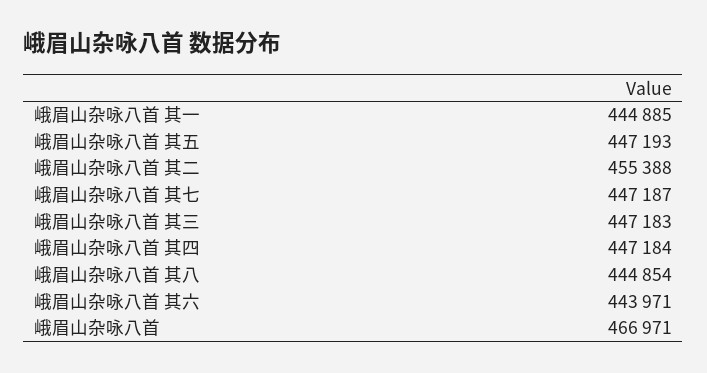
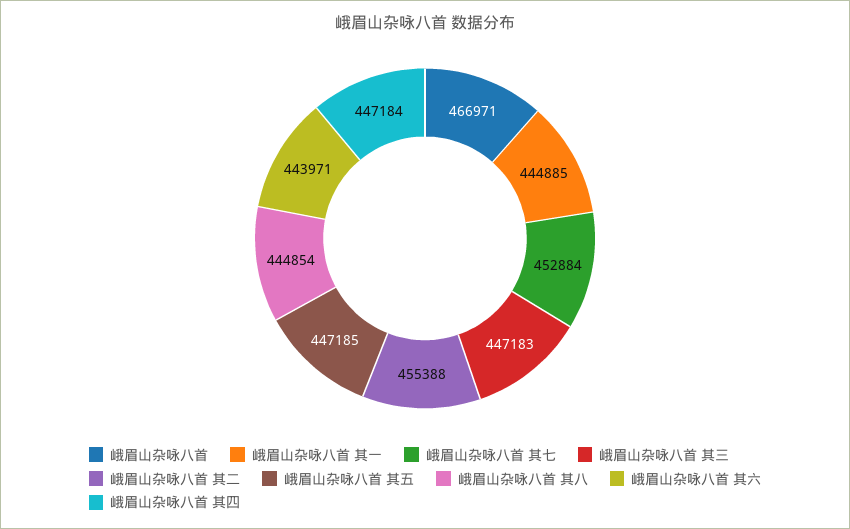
  {
    "峨眉山杂咏八首 其一": 444885,
-   "峨眉山杂咏八首 其五": 447193,
+   "峨眉山杂咏八首 其五": 447185,
    "峨眉山杂咏八首 其二": 455388,
-   "峨眉山杂咏八首 其七": 447187,
+   "峨眉山杂咏八首 其七": 452884,
    "峨眉山杂咏八首 其三": 447183,
    "峨眉山杂咏八首 其四": 447184,
    "峨眉山杂咏八首 其八": 444854,
    "峨眉山杂咏八首 其六": 443971,
    "峨眉山杂咏八首": 466971
  }

